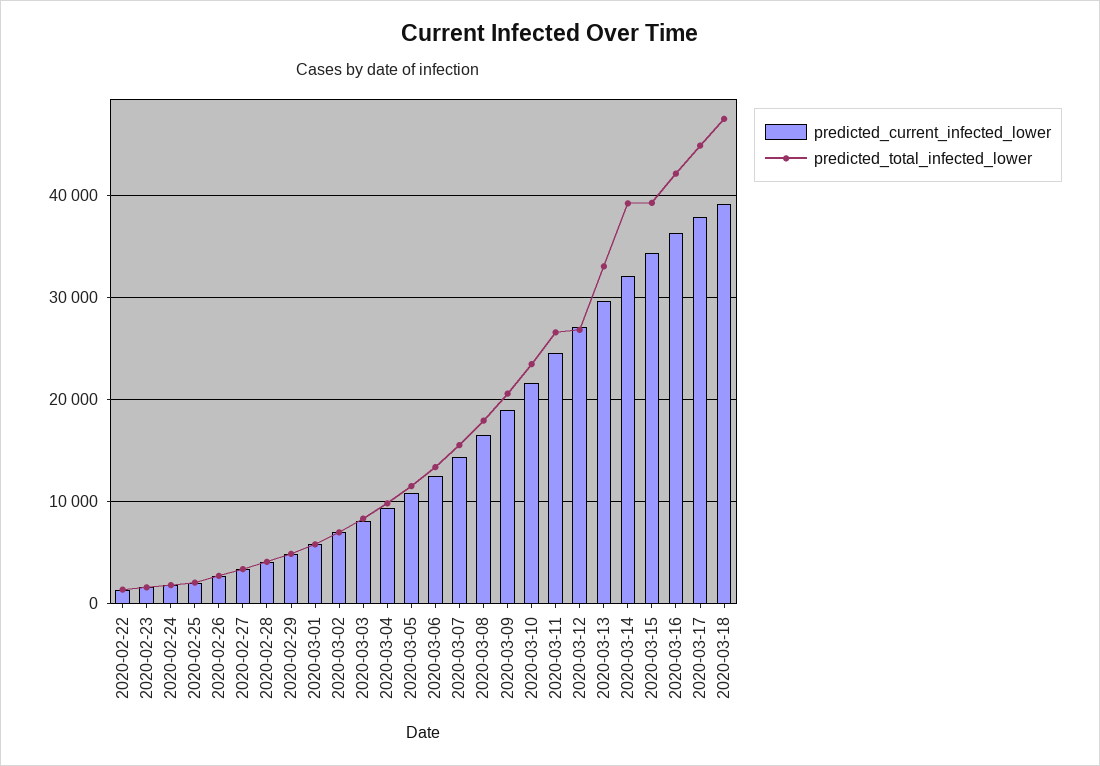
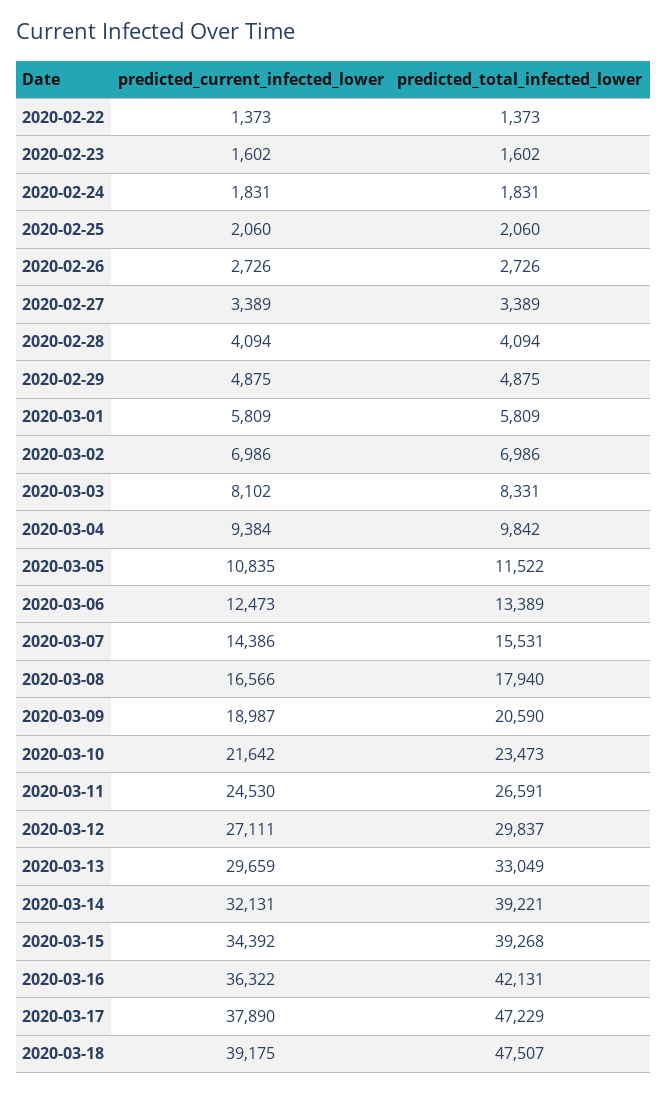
  {
    "predicted_current_infected_lower": {
      "2020-02-22": 1373,
      "2020-02-23": 1602,
      "2020-02-24": 1831,
      "2020-02-25": 2060,
      "2020-02-26": 2726,
      "2020-02-27": 3389,
      "2020-02-28": 4094,
      "2020-02-29": 4875,
      "2020-03-01": 5809,
      "2020-03-02": 6986,
      "2020-03-03": 8102,
      "2020-03-04": 9384,
      "2020-03-05": 10835,
      "2020-03-06": 12473,
      "2020-03-07": 14386,
      "2020-03-08": 16566,
      "2020-03-09": 18987,
      "2020-03-10": 21642,
      "2020-03-11": 24530,
      "2020-03-12": 27111,
      "2020-03-13": 29659,
      "2020-03-14": 32131,
      "2020-03-15": 34392,
      "2020-03-16": 36322,
      "2020-03-17": 37890,
      "2020-03-18": 39175
    },
    "predicted_total_infected_lower": {
      "2020-02-22": 1373,
      "2020-02-23": 1602,
      "2020-02-24": 1831,
      "2020-02-25": 2060,
      "2020-02-26": 2726,
      "2020-02-27": 3389,
      "2020-02-28": 4094,
      "2020-02-29": 4875,
      "2020-03-01": 5809,
      "2020-03-02": 6986,
      "2020-03-03": 8331,
      "2020-03-04": 9842,
      "2020-03-05": 11522,
      "2020-03-06": 13389,
      "2020-03-07": 15531,
      "2020-03-08": 17940,
      "2020-03-09": 20590,
      "2020-03-10": 23473,
      "2020-03-11": 26591,
-     "2020-03-12": 27000,
+     "2020-03-12": 29837,
      "2020-03-13": 33049,
      "2020-03-14": 39221,
      "2020-03-15": 39268,
      "2020-03-16": 42131,
-     "2020-03-17": 45000,
+     "2020-03-17": 47229,
      "2020-03-18": 47507
    }
  }

